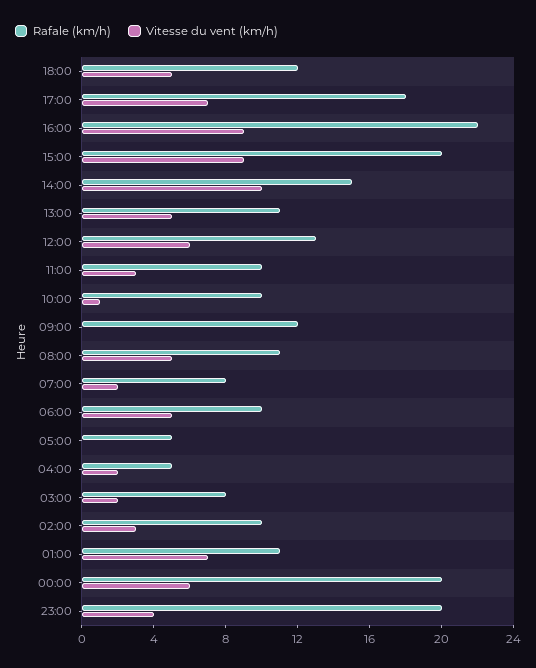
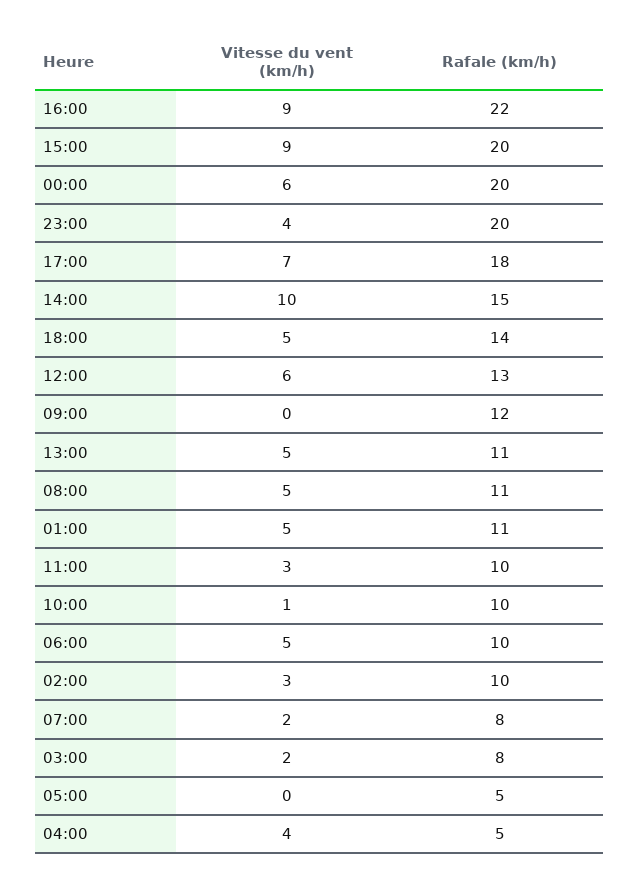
  {
    "Rafale (km/h)": {
-     "18:00": 12,
+     "18:00": 14,
      "17:00": 18,
      "16:00": 22,
      "15:00": 20,
      "14:00": 15,
      "13:00": 11,
      "12:00": 13,
      "11:00": 10,
      "10:00": 10,
      "09:00": 12,
      "08:00": 11,
      "07:00": 8,
      "06:00": 10,
      "05:00": 5,
      "04:00": 5,
      "03:00": 8,
      "02:00": 10,
      "01:00": 11,
      "00:00": 20,
      "23:00": 20
    },
    "Vitesse du vent (km/h)": {
      "18:00": 5,
      "17:00": 7,
      "16:00": 9,
      "15:00": 9,
      "14:00": 10,
      "13:00": 5,
      "12:00": 6,
      "11:00": 3,
      "10:00": 1,
      "09:00": 0,
      "08:00": 5,
      "07:00": 2,
      "06:00": 5,
      "05:00": 0,
-     "04:00": 2,
+     "04:00": 4,
      "03:00": 2,
      "02:00": 3,
-     "01:00": 7,
+     "01:00": 5,
      "00:00": 6,
      "23:00": 4
    }
  }

